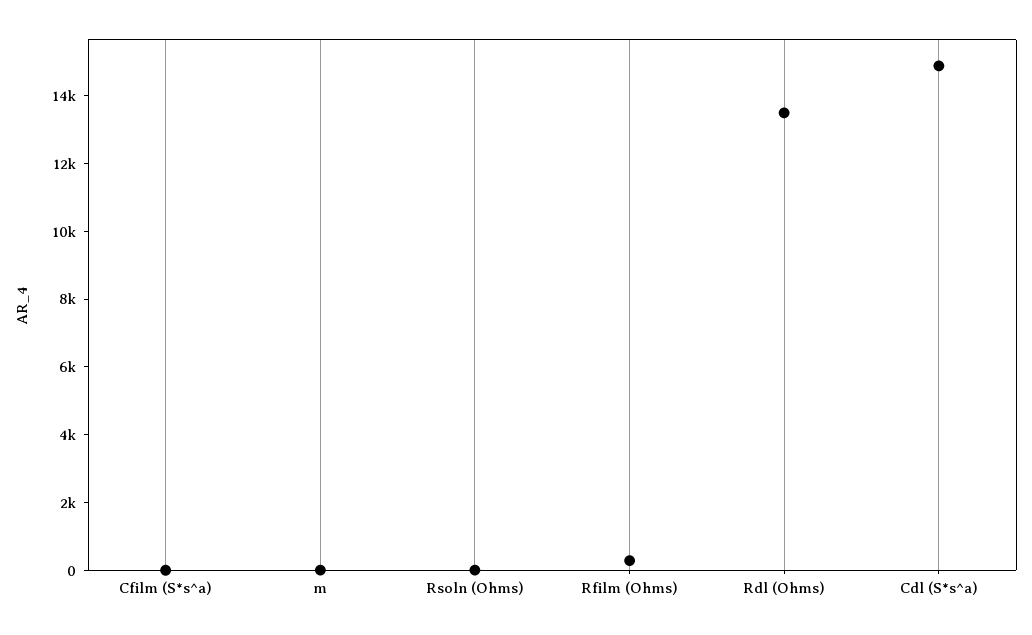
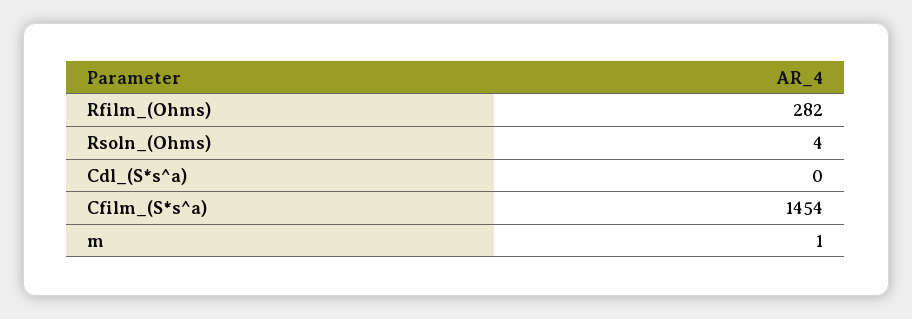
  {
-   "Cfilm (S*s^a)": 0,
+   "Cfilm (S*s^a)": 1454,
    "m": 1,
    "Rsoln (Ohms)": 4,
    "Rfilm (Ohms)": 282,
-   "Rdl (Ohms)": 13500,
-   "Cdl (S*s^a)": 15000
+   "Cdl (S*s^a)": 0
  }

